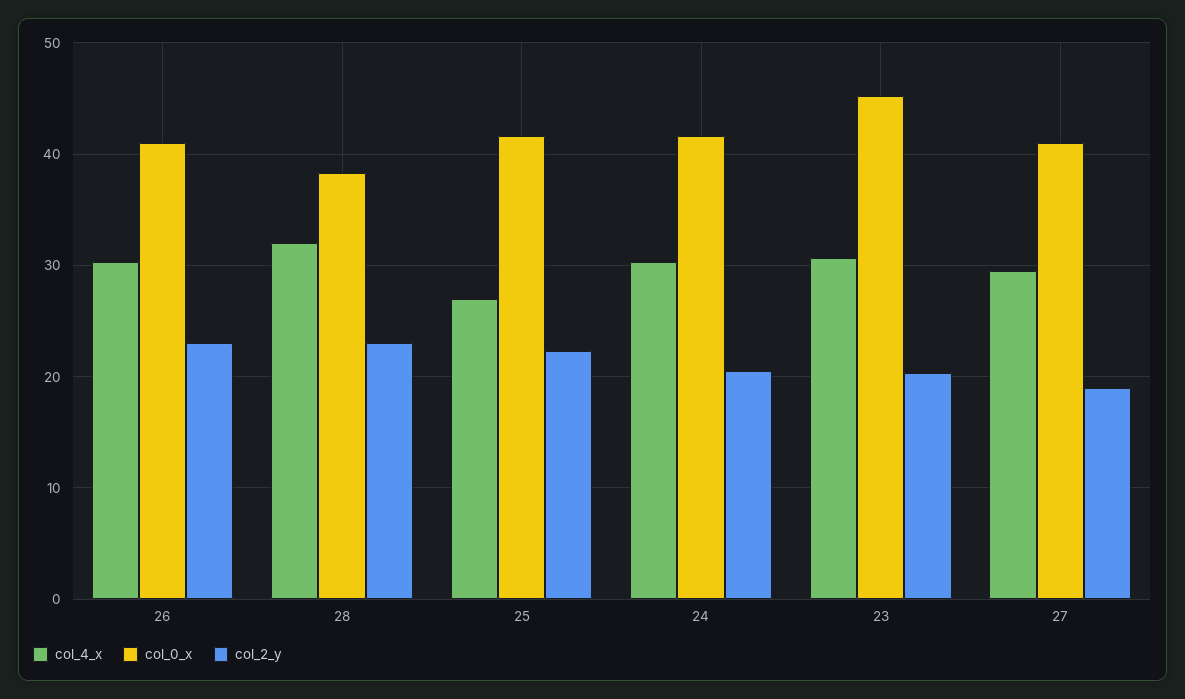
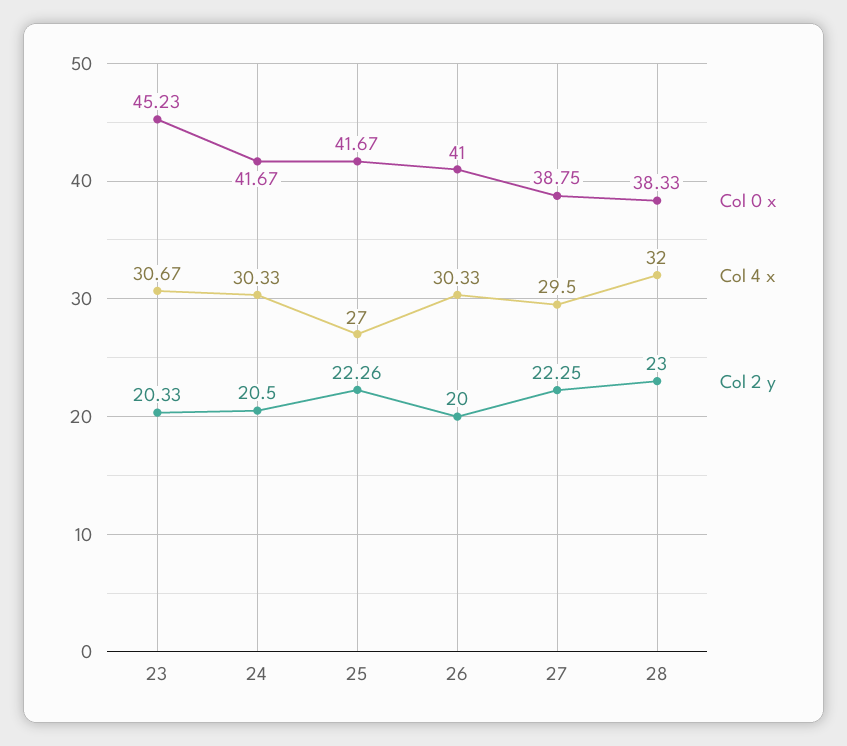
  {
    "col_4_x": {
      "26": 30.33,
      "28": 32,
      "25": 27,
      "24": 30.33,
      "23": 30.67,
      "27": 29.5
    },
    "col_0_x": {
      "26": 41,
      "28": 38.33,
      "25": 41.67,
      "24": 41.67,
      "23": 45.23,
-     "27": 41
+     "27": 38.75
    },
    "col_2_y": {
-     "26": 23,
+     "26": 20,
      "28": 23,
      "25": 22.26,
      "24": 20.5,
      "23": 20.33,
-     "27": 19
+     "27": 22.25
    }
  }

